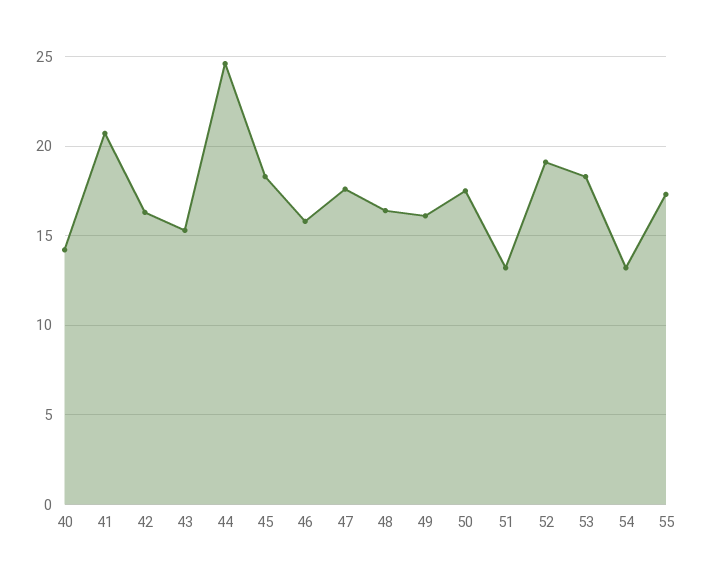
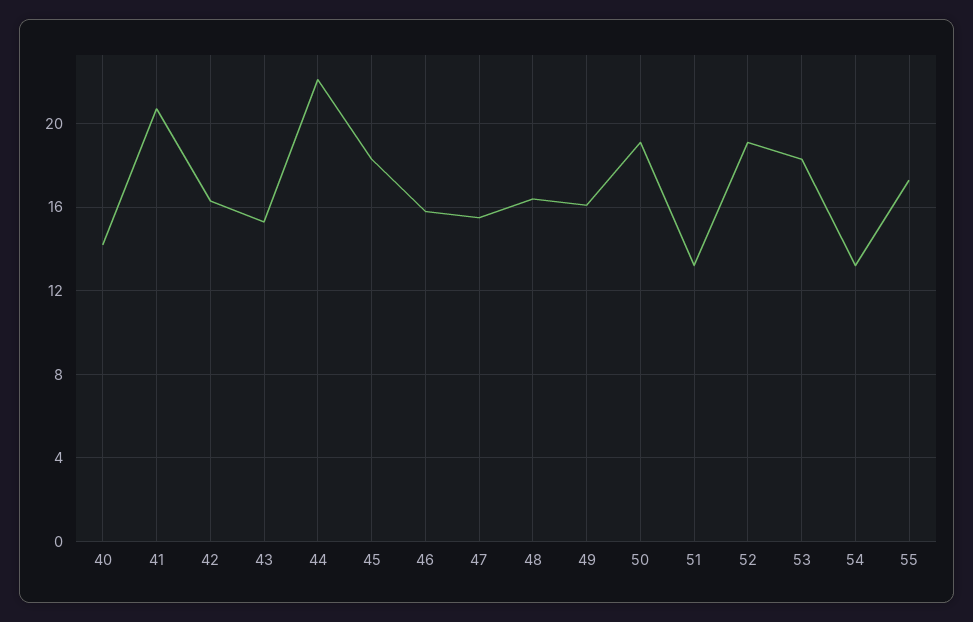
  {
    "40": 14,
    "41": 20.5,
    "42": 16.5,
    "43": 15.5,
-   "44": 24.5,
+   "44": 22,
    "45": 18.5,
    "46": 16,
-   "47": 17.5,
+   "47": 15.5,
    "48": 16.5,
    "49": 16,
-   "50": 17.5,
+   "50": 19,
    "51": 13,
    "52": 19,
    "53": 18.5,
    "54": 13,
    "55": 17.5
  }

